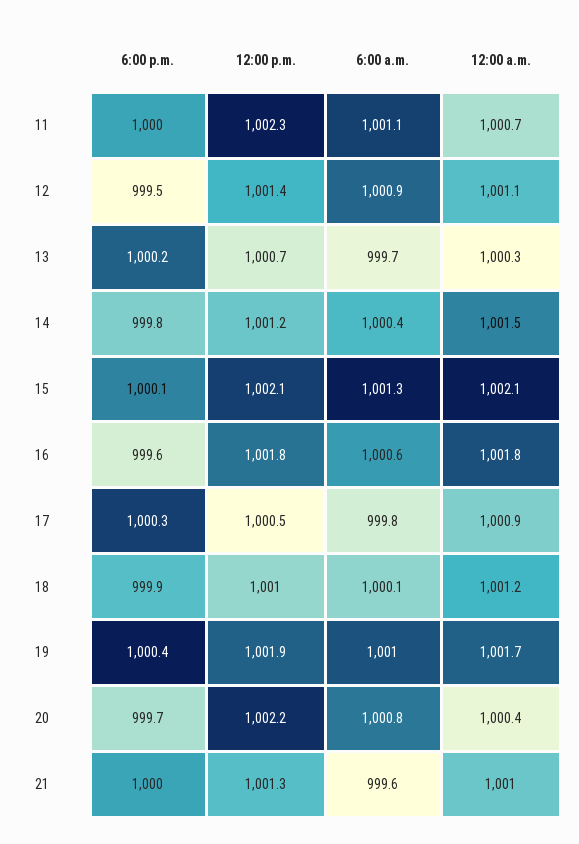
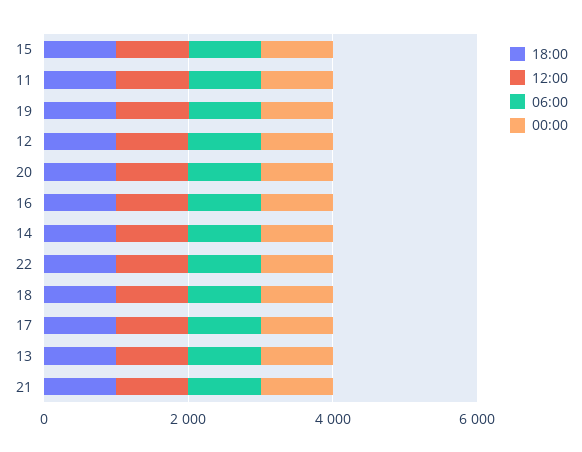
  {
    "6:00 p.m.": {
      "11": 1000,
      "12": 999.5,
      "13": 1000.2,
      "14": 999.8,
      "15": 1000.1,
      "16": 999.6,
      "17": 1000.3,
      "18": 999.9,
      "19": 1000.4,
      "20": 999.7,
-     "21": 1000
+     "21": 1000,
+     "22": 1000
    },
    "12:00 p.m.": {
      "11": 1002.3,
      "12": 1001.4,
      "13": 1000.7,
      "14": 1001.2,
      "15": 1002.1,
      "16": 1001.8,
      "17": 1000.5,
      "18": 1001,
      "19": 1001.9,
      "20": 1002.2,
-     "21": 1001.3
+     "21": 1001.3,
+     "22": 1000
    },
    "6:00 a.m.": {
      "11": 1001.1,
      "12": 1000.9,
      "13": 999.7,
      "14": 1000.4,
      "15": 1001.3,
      "16": 1000.6,
      "17": 999.8,
      "18": 1000.1,
      "19": 1001,
      "20": 1000.8,
-     "21": 999.6
+     "21": 999.6,
+     "22": 1000
    },
    "12:00 a.m.": {
      "11": 1000.7,
      "12": 1001.1,
      "13": 1000.3,
      "14": 1001.5,
      "15": 1002.1,
      "16": 1001.8,
      "17": 1000.9,
      "18": 1001.2,
      "19": 1001.7,
      "20": 1000.4,
-     "21": 1001
+     "21": 1001,
+     "22": 1000
    }
  }

